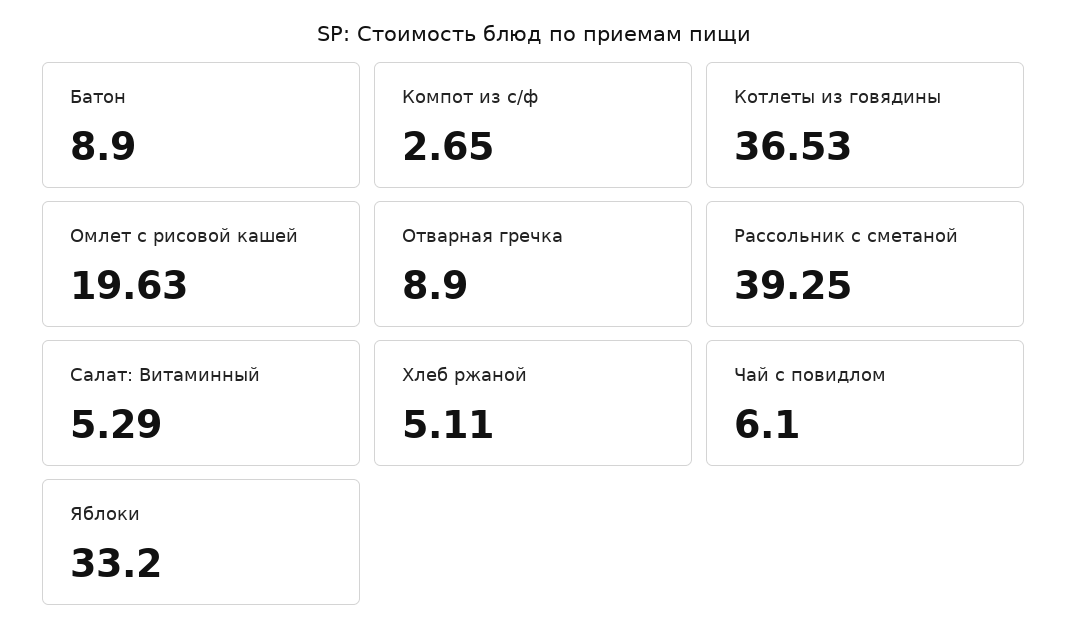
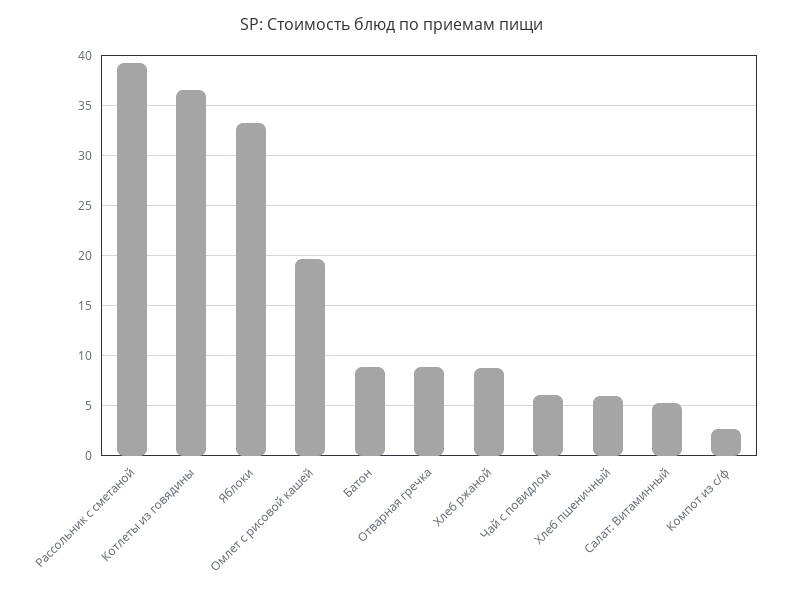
  {
    "Батон": 8.9,
    "Компот из с/ф": 2.65,
    "Котлеты из говядины": 36.53,
    "Омлет с рисовой кашей": 19.63,
    "Отварная гречка": 8.9,
    "Рассольник с сметаной": 39.25,
    "Салат: Витаминный": 5.29,
-   "Хлеб ржаной": 5.11,
+   "Хлеб ржаной": 9,
    "Чай с повидлом": 6.1,
-   "Яблоки": 33.2
+   "Яблоки": 33.2,
+   "Хлеб пшеничный": 6
  }

